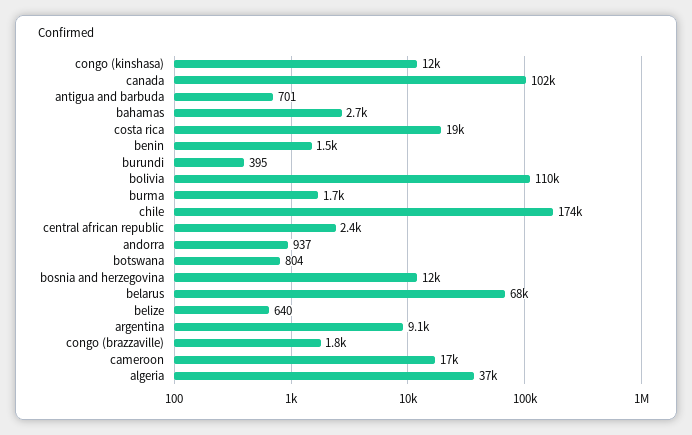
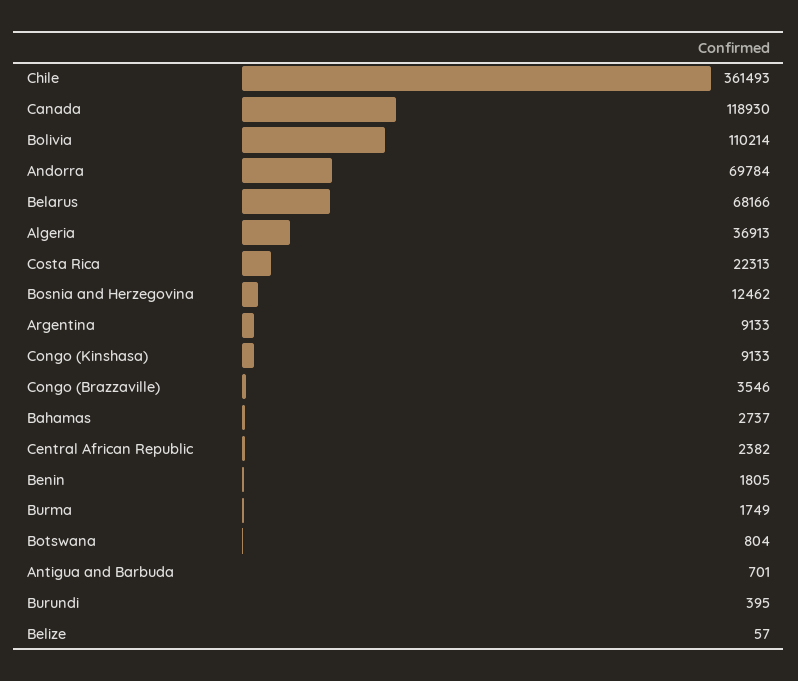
  {
-   "congo (kinshasa)": 12000,
+   "congo (kinshasa)": 9133,
-   "canada": 102000,
+   "canada": 118930,
    "antigua and barbuda": 701,
    "bahamas": 2737,
-   "costa rica": 19000,
+   "costa rica": 22313,
-   "benin": 1500,
+   "benin": 1805,
    "burundi": 395,
    "bolivia": 110214,
    "burma": 1749,
-   "chile": 174000,
+   "chile": 361493,
    "central african republic": 2382,
-   "andorra": 937,
+   "andorra": 69784,
    "botswana": 804,
    "bosnia and herzegovina": 12462,
    "belarus": 68166,
-   "belize": 640,
+   "belize": 57,
    "argentina": 9133,
-   "congo (brazzaville)": 1800,
+   "congo (brazzaville)": 3546,
-   "cameroon": 17000,
    "algeria": 36913
  }

